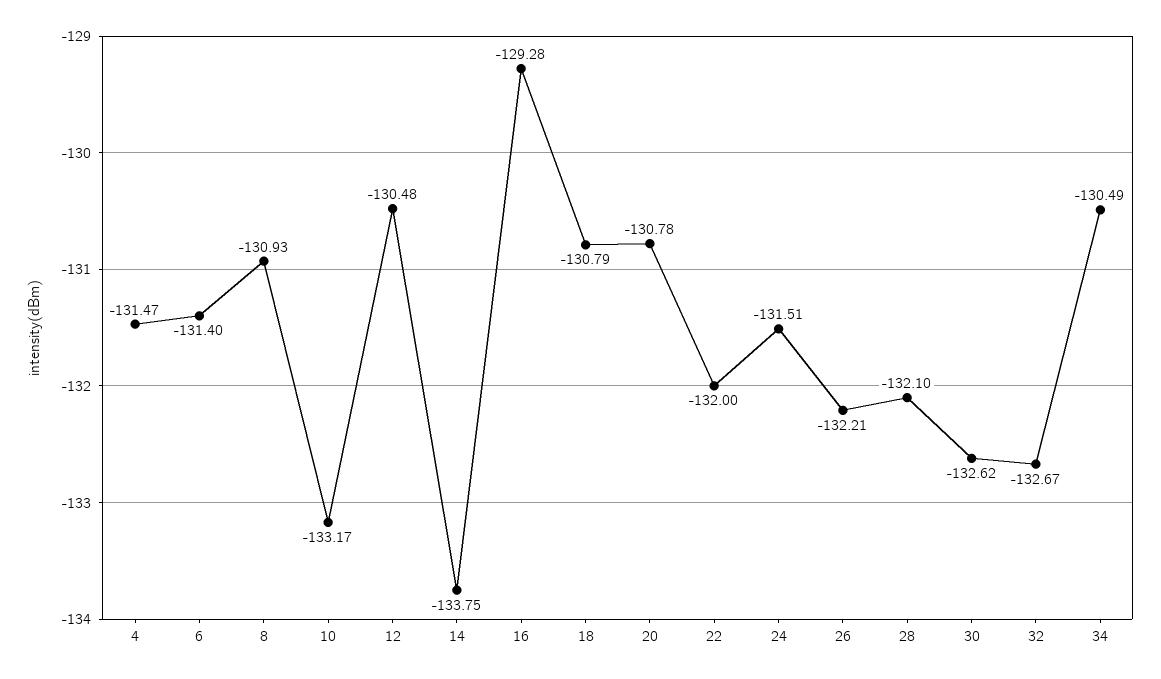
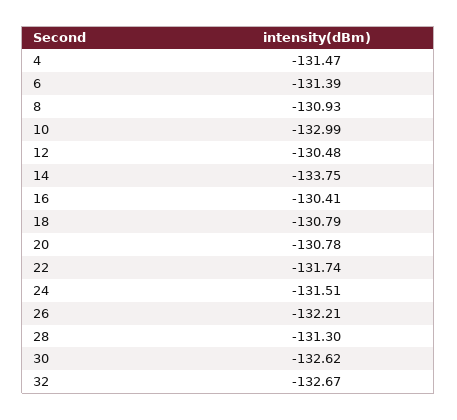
  {
    "4": -131.47,
-   "6": -131.4,
+   "6": -131.39,
    "8": -130.93,
-   "10": -133.17,
+   "10": -132.99,
    "12": -130.48,
    "14": -133.75,
-   "16": -129.28,
+   "16": -130.41,
    "18": -130.79,
    "20": -130.78,
-   "22": -132,
+   "22": -131.74,
    "24": -131.51,
    "26": -132.21,
-   "28": -132.1,
+   "28": -131.3,
    "30": -132.62,
-   "32": -132.67,
+   "32": -132.67
-   "34": -130.49
  }

